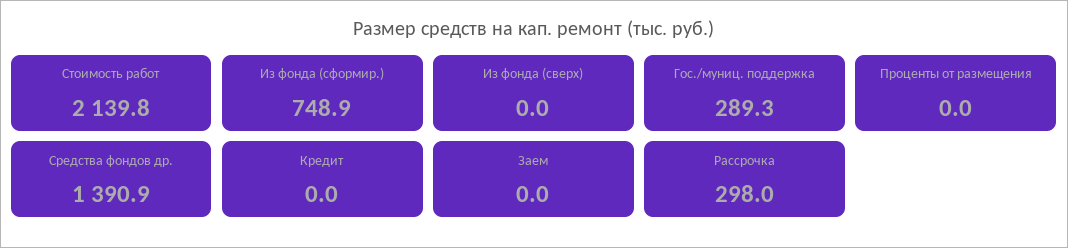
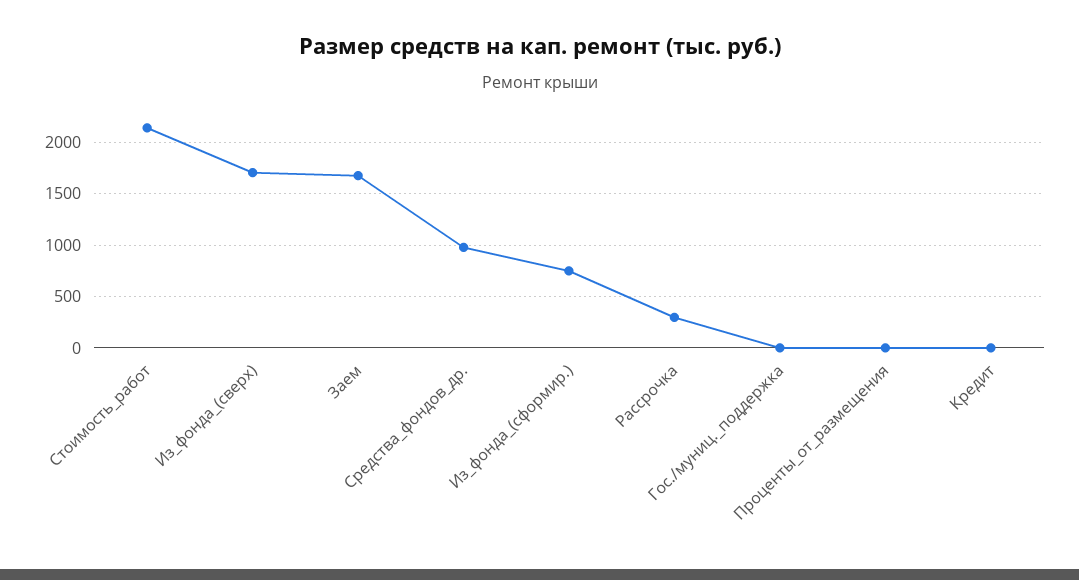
  {
    "Стоимость работ": 2139.8,
    "Из фонда (сформир.)": 748.9,
-   "Из фонда (сверх)": 0,
+   "Из фонда (сверх)": 1700,
-   "Гос./муниц. поддержка": 289.3,
+   "Гос./муниц. поддержка": 0,
    "Проценты от размещения": 0,
-   "Средства фондов др.": 1390.9,
+   "Средства фондов др.": 1000,
    "Кредит": 0,
-   "Заем": 0,
+   "Заем": 1700,
    "Рассрочка": 298
  }

